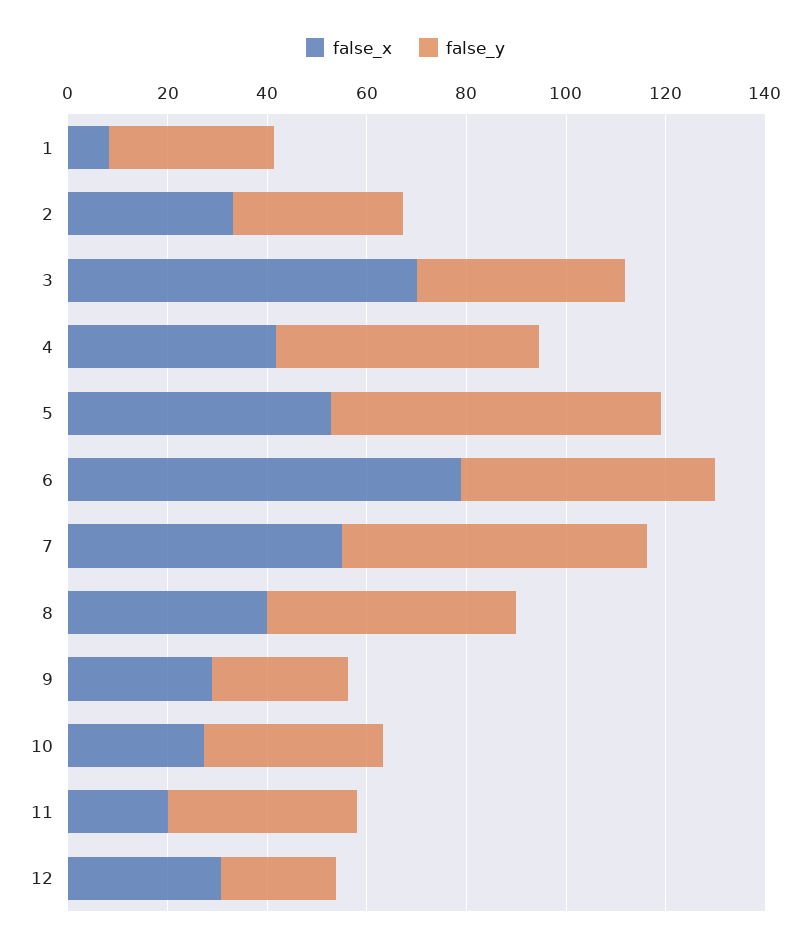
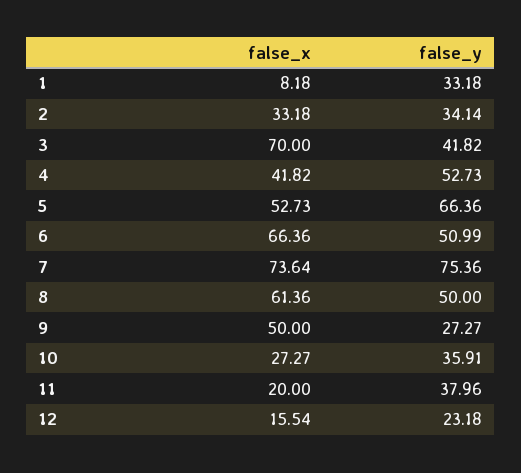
  {
    "false_x": {
      "1": 8.18,
      "2": 33.18,
      "3": 70,
      "4": 41.82,
      "5": 52.73,
-     "6": 80,
+     "6": 66.36,
-     "7": 55,
+     "7": 73.64,
-     "8": 40,
+     "8": 61.36,
-     "9": 30,
+     "9": 50,
      "10": 27.27,
      "11": 20,
-     "12": 30
+     "12": 15.54
    },
    "false_y": {
      "1": 33.18,
      "2": 34.14,
      "3": 41.82,
      "4": 52.73,
      "5": 66.36,
      "6": 50.99,
-     "7": 60,
+     "7": 75.36,
      "8": 50,
      "9": 27.27,
      "10": 35.91,
      "11": 37.96,
      "12": 23.18
    }
  }

